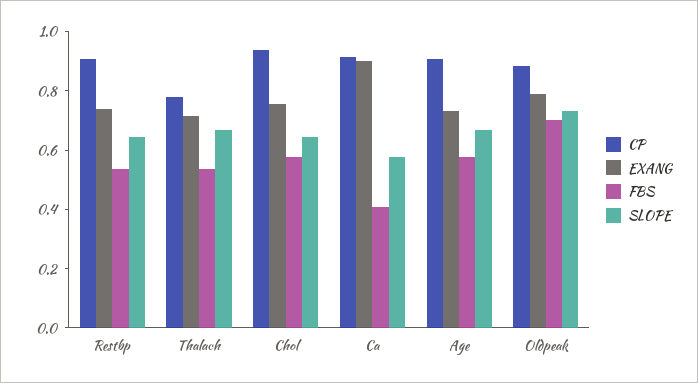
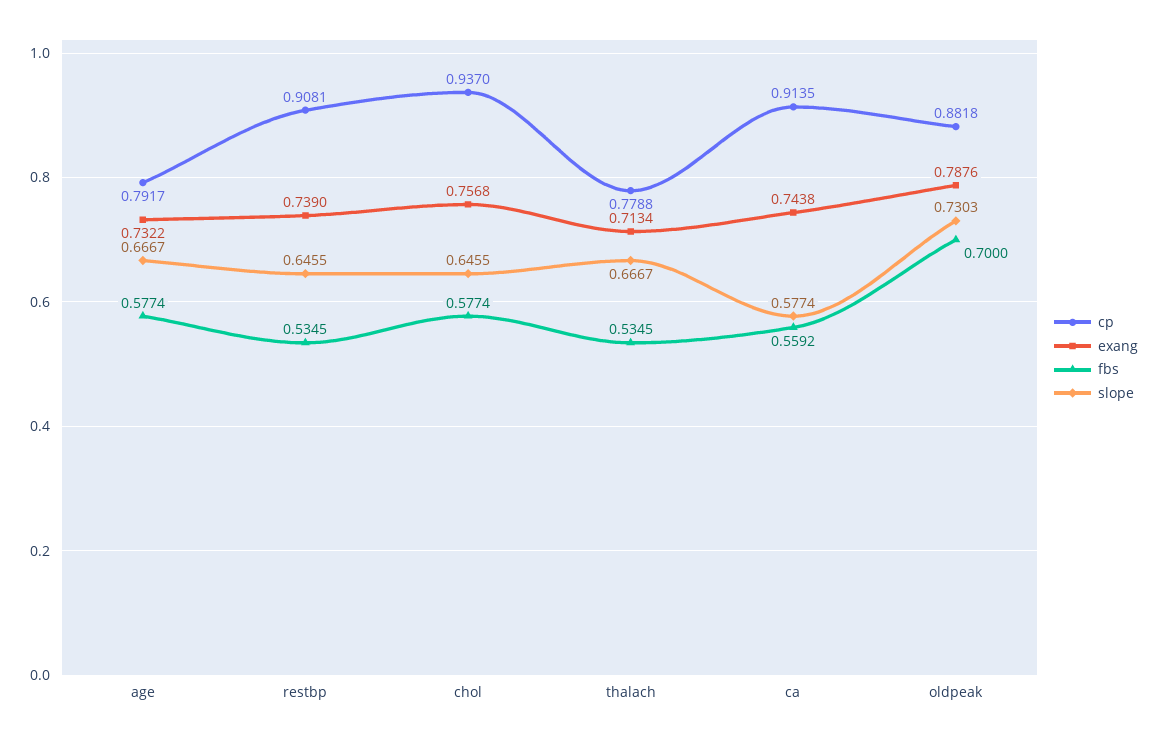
  {
    "CP": {
      "Restbp": 0.9081,
      "Thalach": 0.7788,
      "Chol": 0.937,
      "Ca": 0.9135,
-     "Age": 0.9,
+     "Age": 0.7917,
      "Oldpeak": 0.8818
    },
    "EXANG": {
      "Restbp": 0.739,
      "Thalach": 0.7134,
      "Chol": 0.7568,
-     "Ca": 0.9,
+     "Ca": 0.7438,
      "Age": 0.7322,
      "Oldpeak": 0.7876
    },
    "FBS": {
      "Restbp": 0.5345,
      "Thalach": 0.5345,
      "Chol": 0.5774,
-     "Ca": 0.4,
+     "Ca": 0.5592,
      "Age": 0.5774,
      "Oldpeak": 0.7
    },
    "SLOPE": {
      "Restbp": 0.6455,
      "Thalach": 0.6667,
      "Chol": 0.6455,
      "Ca": 0.5774,
      "Age": 0.6667,
      "Oldpeak": 0.7303
    }
  }

